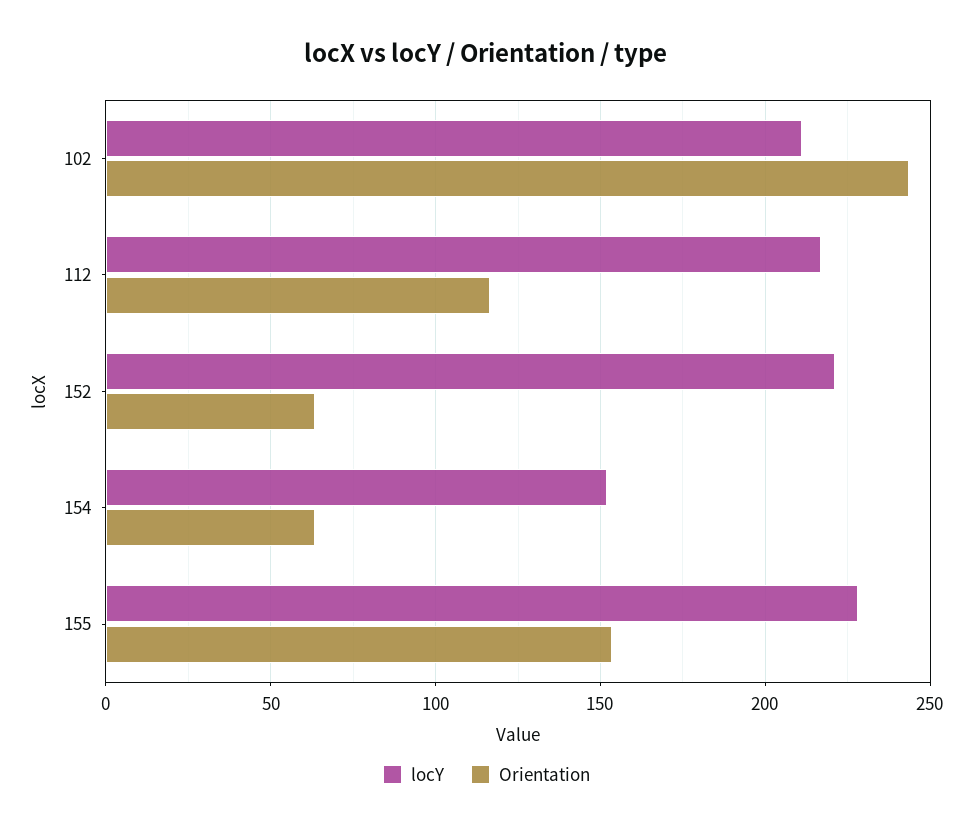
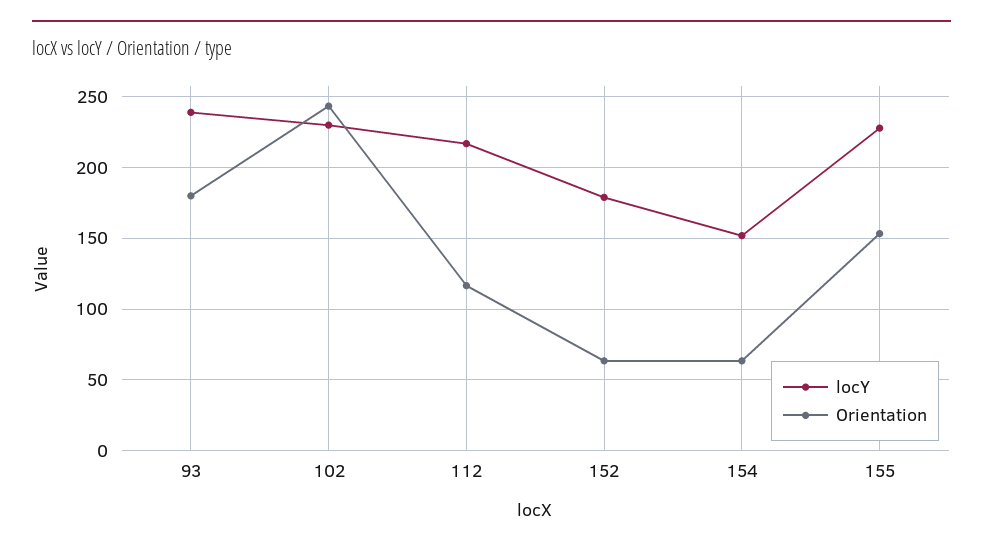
  {
    "locY": {
-     "102": 210,
+     "102": 230,
      "112": 215,
-     "152": 220,
+     "152": 180,
      "154": 150,
-     "155": 230
+     "155": 230,
+     "93": 240
    },
    "Orientation": {
      "102": 245,
      "112": 115,
      "152": 65,
      "154": 65,
-     "155": 155
+     "155": 155,
+     "93": 180
    }
  }

